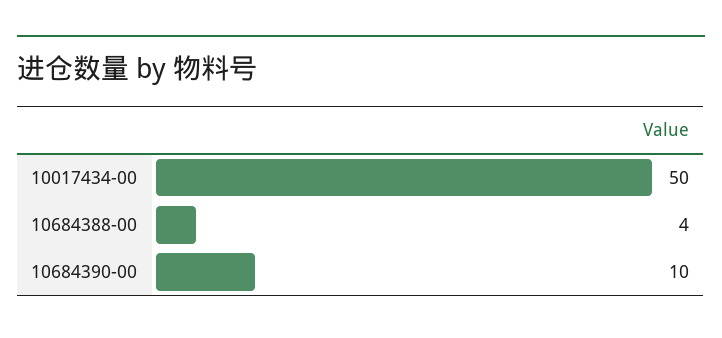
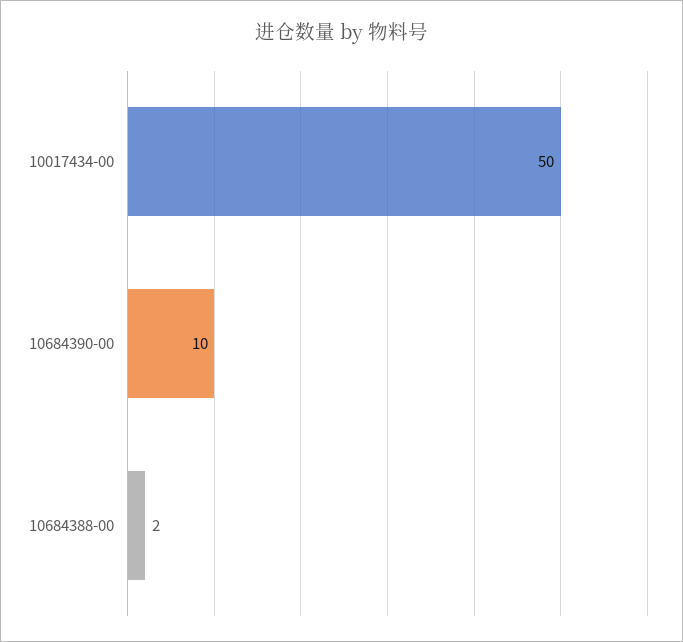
  {
    "10017434-00": 50,
-   "10684388-00": 4,
+   "10684388-00": 2,
    "10684390-00": 10
  }

